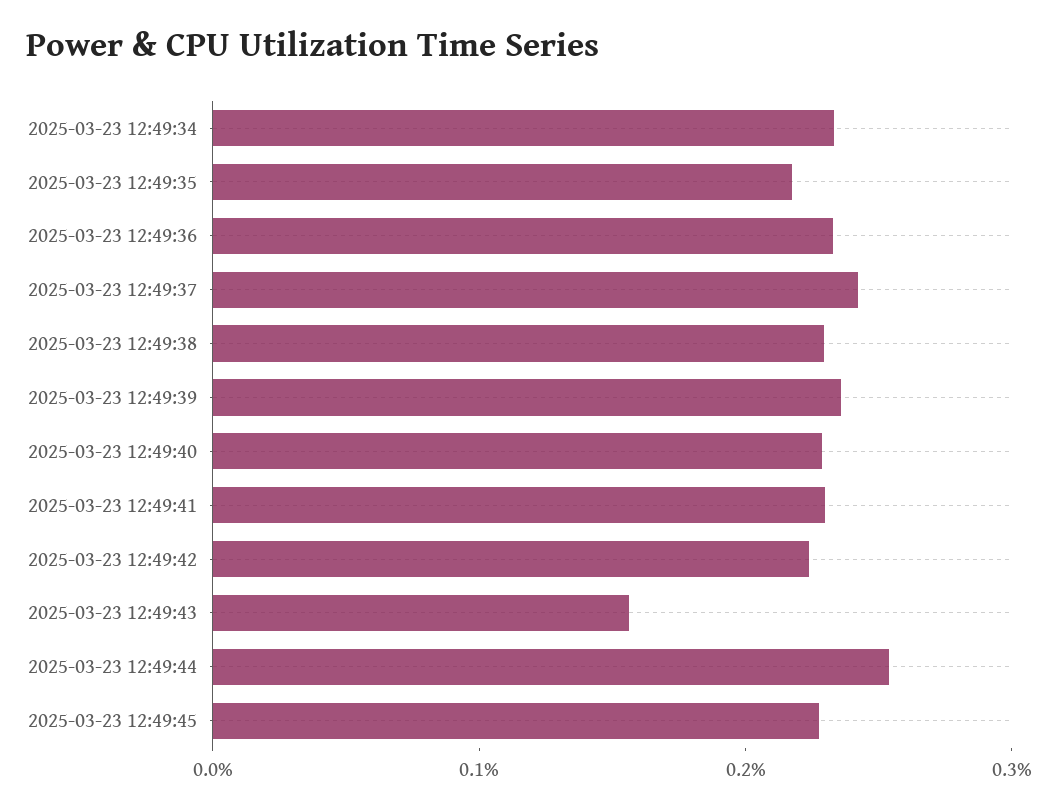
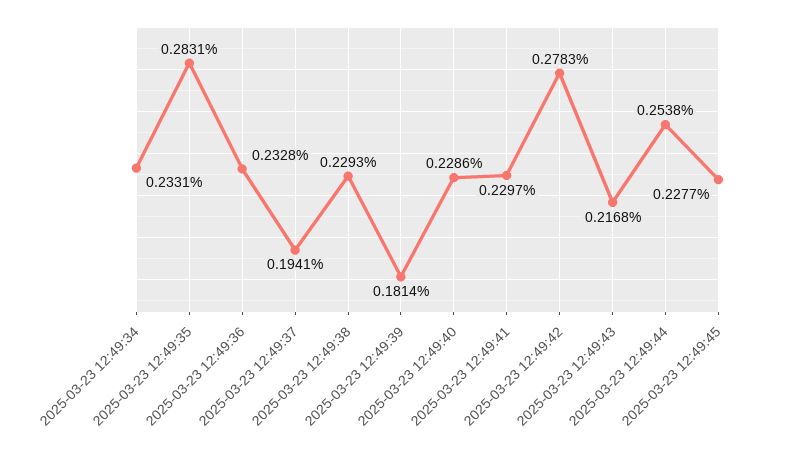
  {
    "2025-03-23 12:49:34": 0.2331,
-   "2025-03-23 12:49:35": 0.22,
+   "2025-03-23 12:49:35": 0.2831,
    "2025-03-23 12:49:36": 0.2328,
-   "2025-03-23 12:49:37": 0.24,
+   "2025-03-23 12:49:37": 0.1941,
    "2025-03-23 12:49:38": 0.2293,
-   "2025-03-23 12:49:39": 0.24,
+   "2025-03-23 12:49:39": 0.1814,
    "2025-03-23 12:49:40": 0.2286,
    "2025-03-23 12:49:41": 0.2297,
-   "2025-03-23 12:49:42": 0.22,
+   "2025-03-23 12:49:42": 0.2783,
-   "2025-03-23 12:49:43": 0.16,
+   "2025-03-23 12:49:43": 0.2168,
    "2025-03-23 12:49:44": 0.2538,
    "2025-03-23 12:49:45": 0.2277
  }

